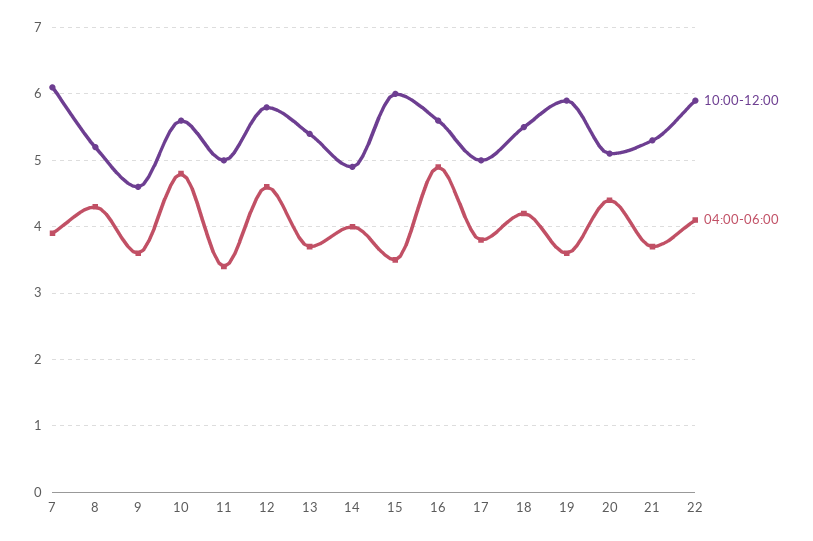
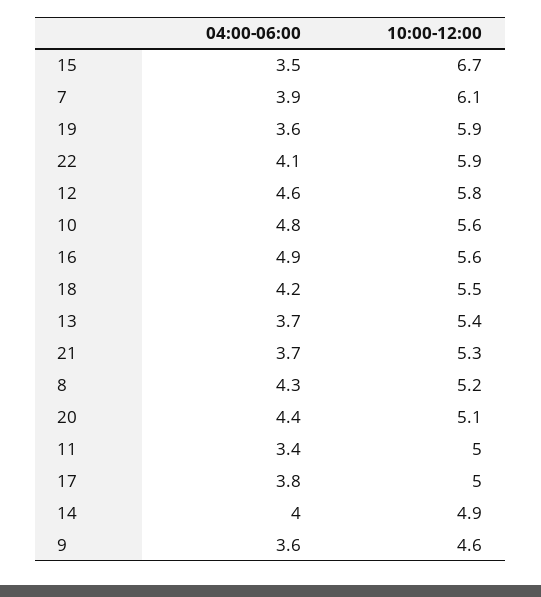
  {
    "10:00-12:00": {
      "7": 6.1,
      "8": 5.2,
      "9": 4.6,
      "10": 5.6,
      "11": 5,
      "12": 5.8,
      "13": 5.4,
      "14": 4.9,
-     "15": 6,
+     "15": 6.7,
      "16": 5.6,
      "17": 5,
      "18": 5.5,
      "19": 5.9,
      "20": 5.1,
      "21": 5.3,
      "22": 5.9
    },
    "04:00-06:00": {
      "7": 3.9,
      "8": 4.3,
      "9": 3.6,
      "10": 4.8,
      "11": 3.4,
      "12": 4.6,
      "13": 3.7,
      "14": 4,
      "15": 3.5,
      "16": 4.9,
      "17": 3.8,
      "18": 4.2,
      "19": 3.6,
      "20": 4.4,
      "21": 3.7,
      "22": 4.1
    }
  }

